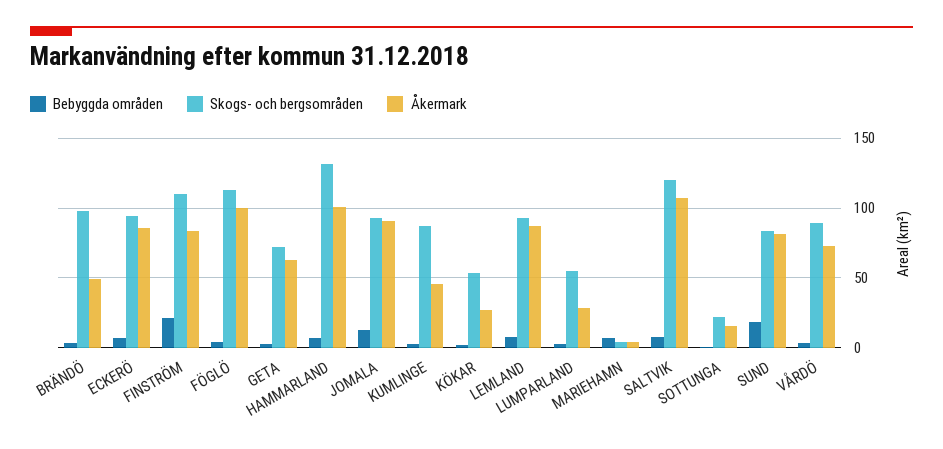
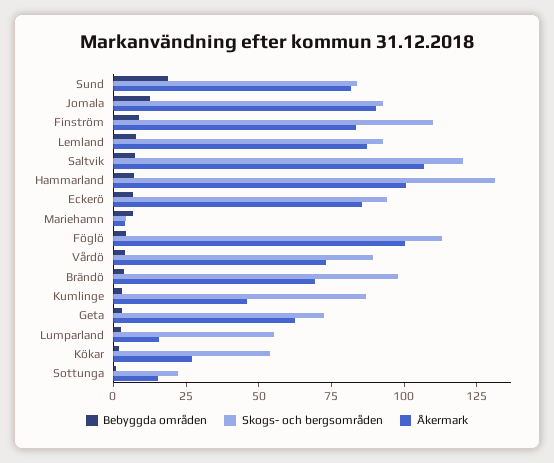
  {
    "Bebyggda områden": {
      "BRÄNDÖ": 5,
      "ECKERÖ": 5,
-     "FINSTRÖM": 20,
+     "FINSTRÖM": 10,
      "FÖGLÖ": 5,
      "GETA": 5,
      "HAMMARLAND": 5,
      "JOMALA": 15,
      "KUMLINGE": 5,
      "KÖKAR": 0,
      "LEMLAND": 10,
      "LUMPARLAND": 5,
      "MARIEHAMN": 5,
      "SALTVIK": 10,
      "SOTTUNGA": 0,
      "SUND": 20,
      "VÅRDÖ": 5
    },
    "Skogs- och bergsområden": {
      "BRÄNDÖ": 100,
      "ECKERÖ": 95,
      "FINSTRÖM": 110,
      "FÖGLÖ": 115,
      "GETA": 70,
      "HAMMARLAND": 130,
      "JOMALA": 95,
      "KUMLINGE": 85,
      "KÖKAR": 55,
      "LEMLAND": 95,
      "LUMPARLAND": 55,
      "MARIEHAMN": 5,
      "SALTVIK": 120,
      "SOTTUNGA": 20,
      "SUND": 85,
      "VÅRDÖ": 90
    },
    "Åkermark": {
-     "BRÄNDÖ": 50,
+     "BRÄNDÖ": 70,
      "ECKERÖ": 85,
      "FINSTRÖM": 85,
      "FÖGLÖ": 100,
      "GETA": 65,
      "HAMMARLAND": 100,
      "JOMALA": 90,
      "KUMLINGE": 45,
      "KÖKAR": 25,
      "LEMLAND": 85,
-     "LUMPARLAND": 30,
+     "LUMPARLAND": 15,
      "MARIEHAMN": 5,
      "SALTVIK": 105,
      "SOTTUNGA": 15,
      "SUND": 80,
      "VÅRDÖ": 75
    }
  }

